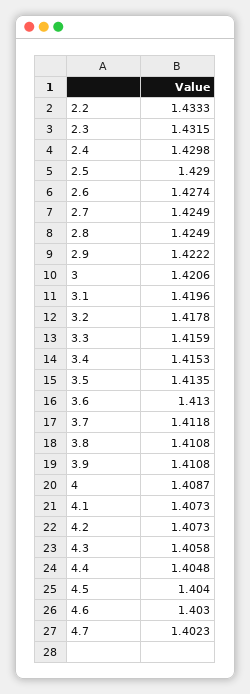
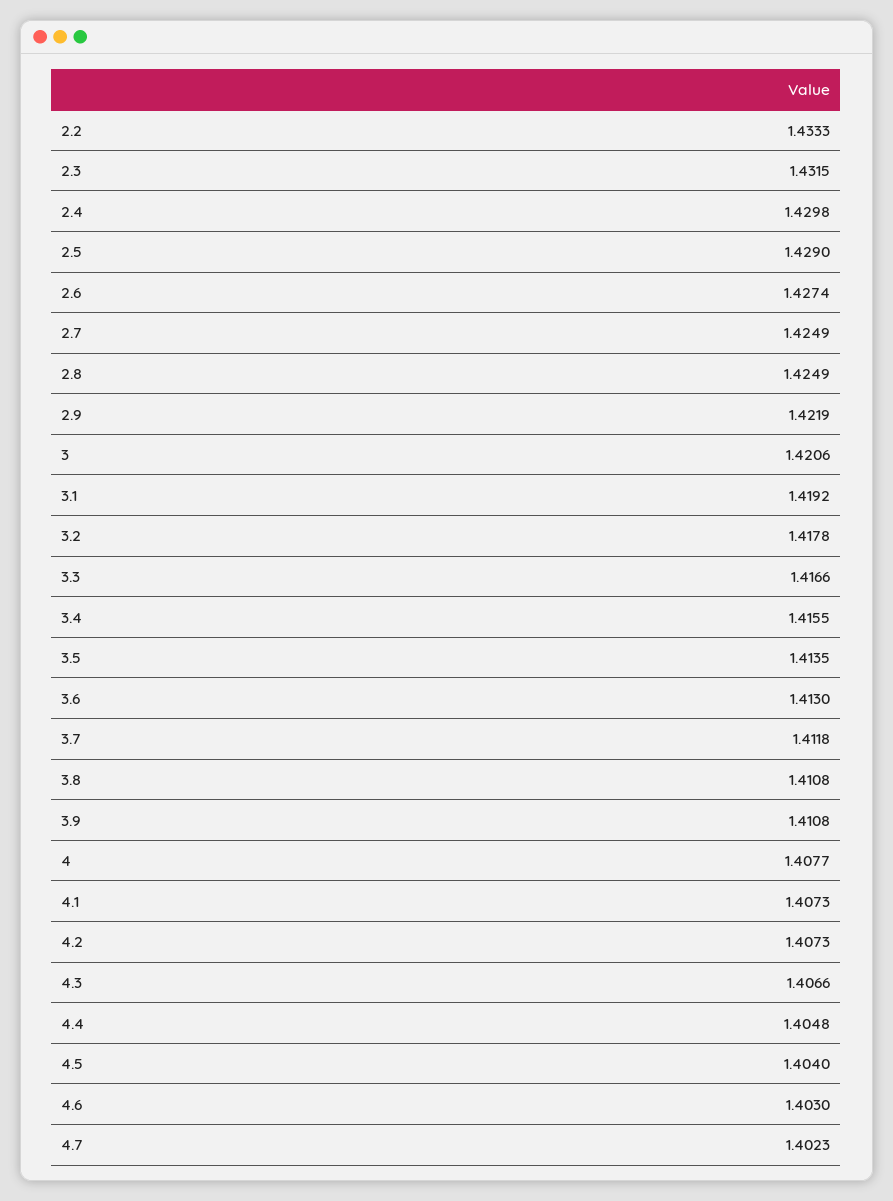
  {
    "2.2": 1.4333,
    "2.3": 1.4315,
    "2.4": 1.4298,
    "2.5": 1.429,
    "2.6": 1.4274,
    "2.7": 1.4249,
    "2.8": 1.4249,
-   "2.9": 1.4222,
+   "2.9": 1.4219,
    "3": 1.4206,
-   "3.1": 1.4196,
+   "3.1": 1.4192,
    "3.2": 1.4178,
-   "3.3": 1.4159,
+   "3.3": 1.4166,
-   "3.4": 1.4153,
+   "3.4": 1.4155,
    "3.5": 1.4135,
    "3.6": 1.413,
    "3.7": 1.4118,
    "3.8": 1.4108,
    "3.9": 1.4108,
-   "4": 1.4087,
+   "4": 1.4077,
    "4.1": 1.4073,
    "4.2": 1.4073,
-   "4.3": 1.4058,
+   "4.3": 1.4066,
    "4.4": 1.4048,
    "4.5": 1.404,
    "4.6": 1.403,
    "4.7": 1.4023
  }

